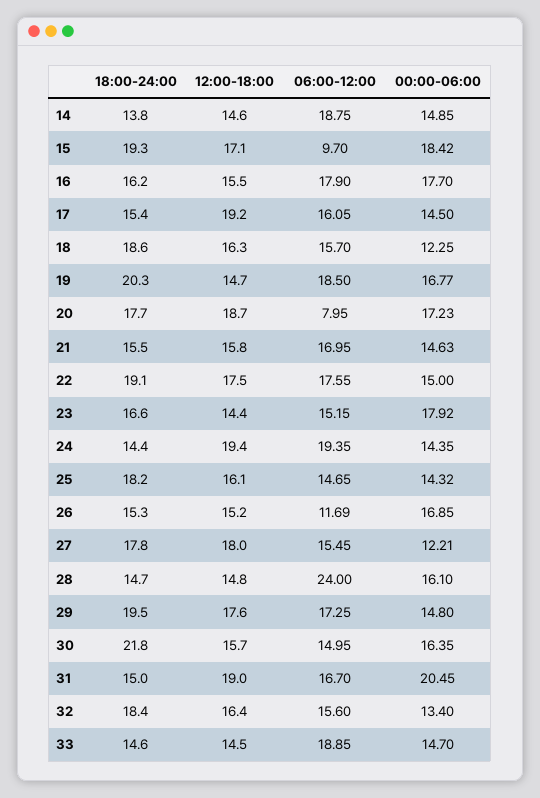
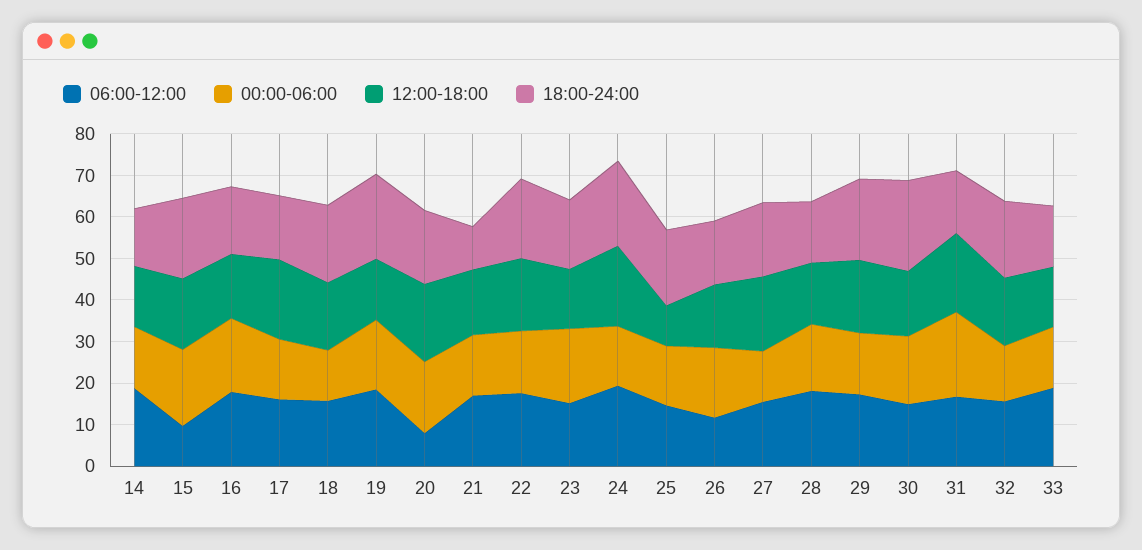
  {
    "18:00-24:00": {
      "14": 13.8,
      "15": 19.3,
      "16": 16.2,
      "17": 15.4,
      "18": 18.6,
      "19": 20.3,
      "20": 17.7,
-     "21": 15.5,
+     "21": 10,
      "22": 19.1,
      "23": 16.6,
-     "24": 14.4,
+     "24": 20,
      "25": 18.2,
      "26": 15.3,
      "27": 17.8,
      "28": 14.7,
      "29": 19.5,
      "30": 21.8,
      "31": 15,
      "32": 18.4,
      "33": 14.6
    },
    "12:00-18:00": {
      "14": 14.6,
      "15": 17.1,
      "16": 15.5,
      "17": 19.2,
      "18": 16.3,
      "19": 14.7,
      "20": 18.7,
      "21": 15.8,
      "22": 17.5,
      "23": 14.4,
      "24": 19.4,
-     "25": 16.1,
+     "25": 10,
      "26": 15.2,
      "27": 18,
      "28": 14.8,
      "29": 17.6,
      "30": 15.7,
      "31": 19,
      "32": 16.4,
      "33": 14.5
    },
    "06:00-12:00": {
      "14": 18.75,
      "15": 9.7,
      "16": 17.9,
      "17": 16.05,
      "18": 15.7,
      "19": 18.5,
      "20": 7.95,
      "21": 16.95,
      "22": 17.55,
      "23": 15.15,
      "24": 19.35,
      "25": 14.65,
      "26": 11.69,
      "27": 15.45,
-     "28": 24,
+     "28": 18,
      "29": 17.25,
      "30": 14.95,
      "31": 16.7,
      "32": 15.6,
      "33": 18.85
    },
    "00:00-06:00": {
      "14": 14.85,
      "15": 18.42,
      "16": 17.7,
      "17": 14.5,
      "18": 12.25,
      "19": 16.77,
      "20": 17.23,
      "21": 14.63,
      "22": 15,
      "23": 17.92,
      "24": 14.35,
      "25": 14.32,
      "26": 16.85,
      "27": 12.21,
      "28": 16.1,
      "29": 14.8,
      "30": 16.35,
      "31": 20.45,
      "32": 13.4,
      "33": 14.7
    }
  }

